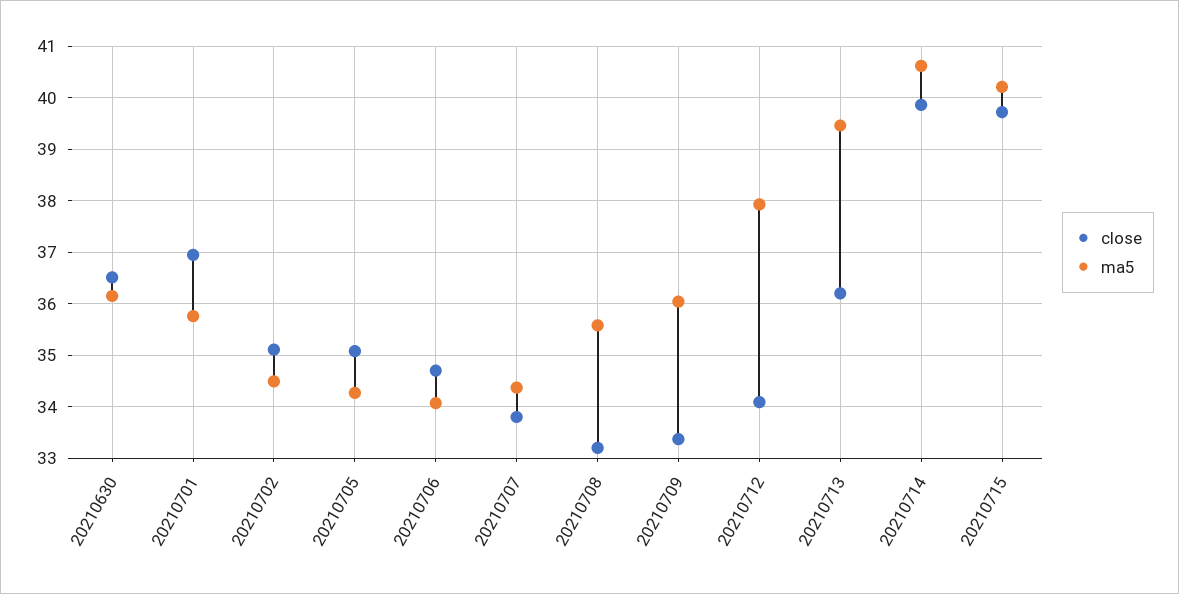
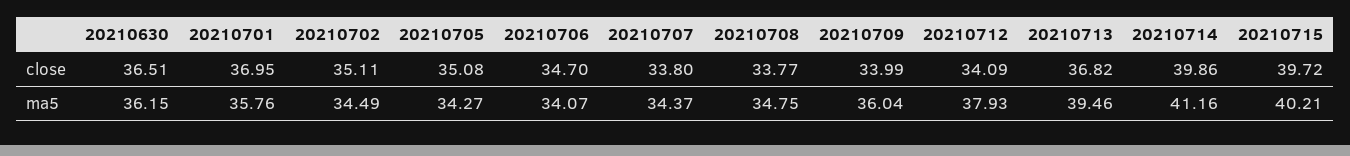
  {
    "close": {
      "20210630": 36.51,
      "20210701": 36.95,
      "20210702": 35.11,
      "20210705": 35.08,
      "20210706": 34.7,
      "20210707": 33.8,
-     "20210708": 33.2,
+     "20210708": 33.77,
-     "20210709": 33.4,
+     "20210709": 33.99,
      "20210712": 34.09,
-     "20210713": 36.2,
+     "20210713": 36.82,
      "20210714": 39.86,
      "20210715": 39.72
    },
    "ma5": {
      "20210630": 36.15,
      "20210701": 35.76,
      "20210702": 34.49,
      "20210705": 34.27,
      "20210706": 34.07,
      "20210707": 34.37,
-     "20210708": 35.6,
+     "20210708": 34.75,
      "20210709": 36.04,
      "20210712": 37.93,
      "20210713": 39.46,
-     "20210714": 40.6,
+     "20210714": 41.16,
      "20210715": 40.21
    }
  }

